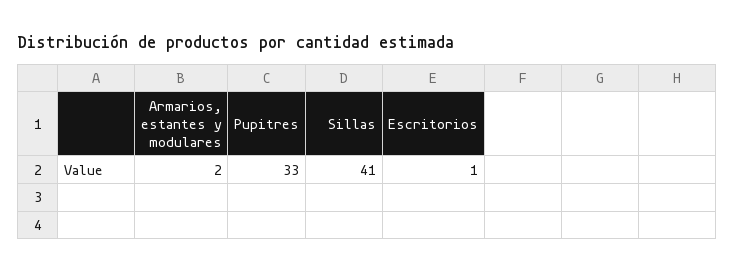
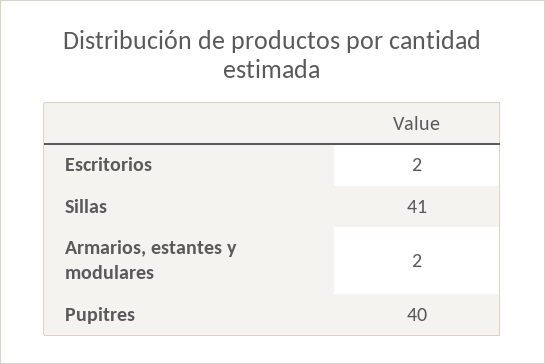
  {
    "Armarios, estantes y modulares": 2,
-   "Pupitres": 33,
+   "Pupitres": 40,
    "Sillas": 41,
-   "Escritorios": 1
+   "Escritorios": 2
  }

